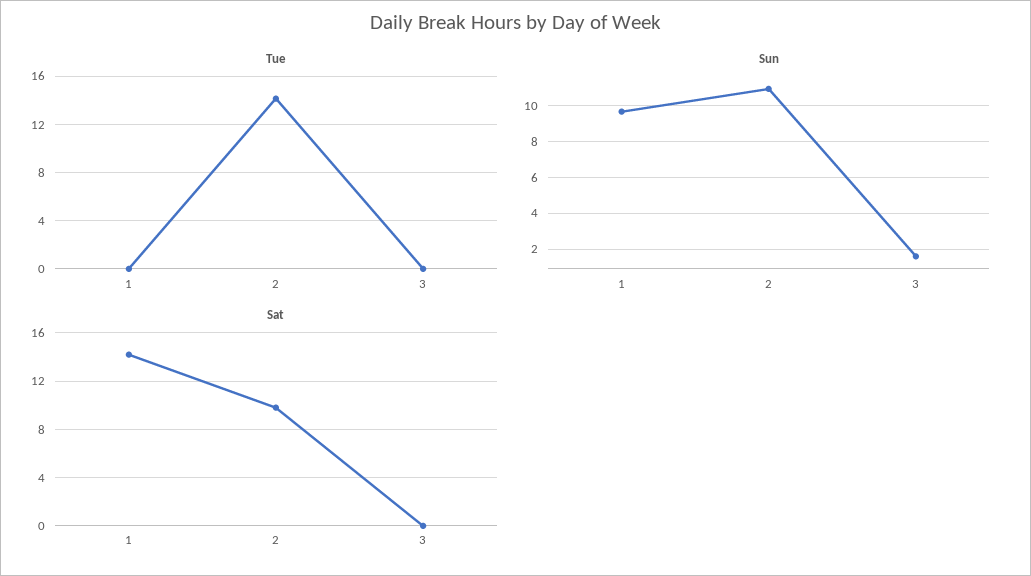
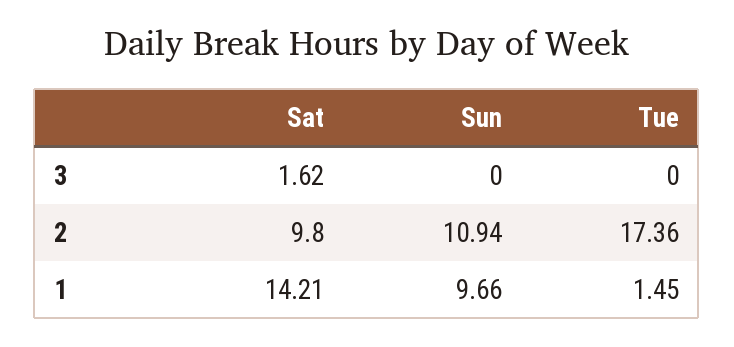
  {
    "Tue": {
-     "1": 0,
+     "1": 1.45,
-     "2": 14,
+     "2": 17.36,
      "3": 0
    },
    "Sun": {
      "1": 9.66,
      "2": 10.94,
-     "3": 1.5
+     "3": 0
    },
    "Sat": {
      "1": 14.21,
      "2": 9.8,
-     "3": 0
+     "3": 1.62
    }
  }

